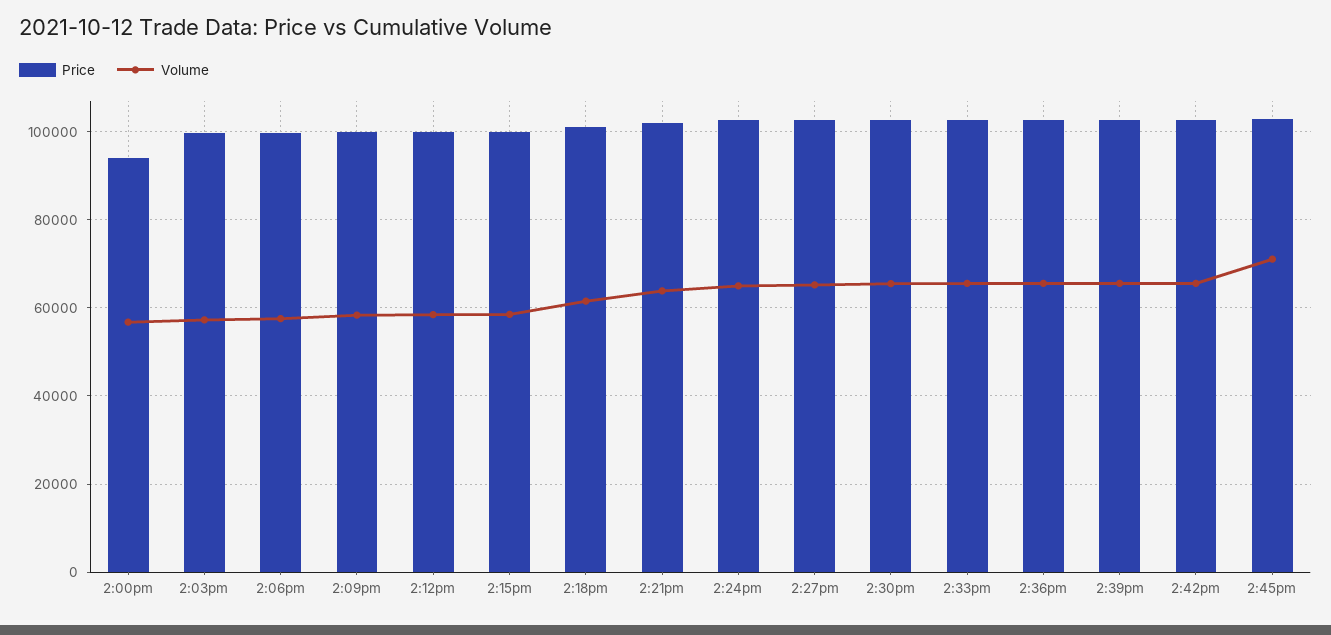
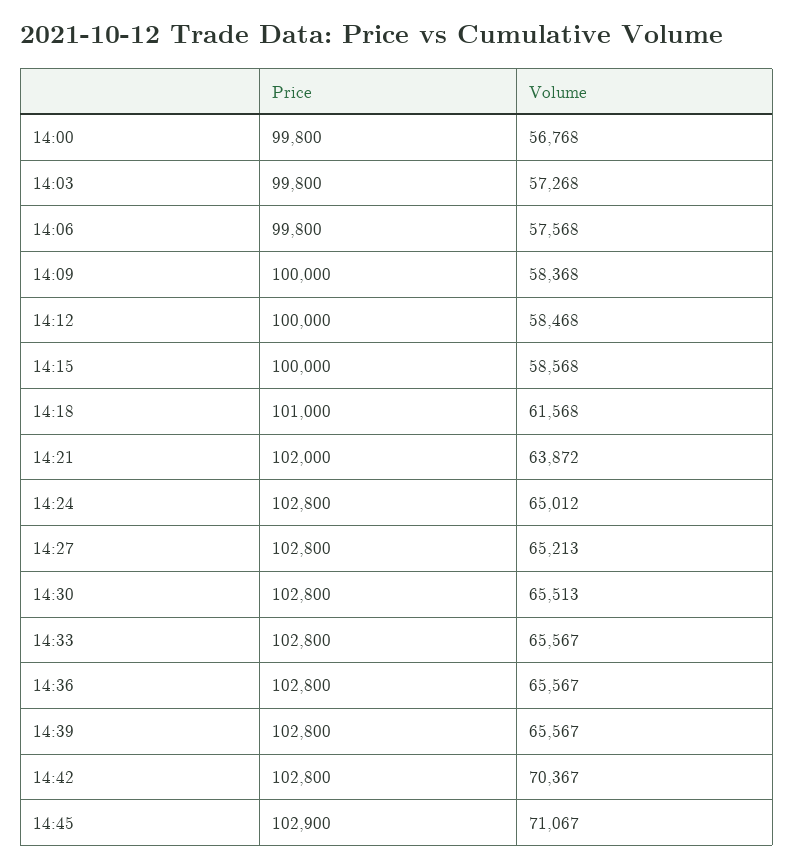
  {
    "Price": {
-     "2:00pm": 94000,
+     "2:00pm": 99800,
      "2:03pm": 99800,
      "2:06pm": 99800,
      "2:09pm": 100000,
      "2:12pm": 100000,
      "2:15pm": 100000,
      "2:18pm": 101000,
      "2:21pm": 102000,
      "2:24pm": 102800,
      "2:27pm": 102800,
      "2:30pm": 102800,
      "2:33pm": 102800,
      "2:36pm": 102800,
      "2:39pm": 102800,
      "2:42pm": 102800,
      "2:45pm": 102900
    },
    "Volume": {
      "2:00pm": 56768,
      "2:03pm": 57268,
      "2:06pm": 57568,
      "2:09pm": 58368,
      "2:12pm": 58468,
      "2:15pm": 58568,
      "2:18pm": 61568,
      "2:21pm": 63872,
      "2:24pm": 65012,
      "2:27pm": 65213,
      "2:30pm": 65513,
      "2:33pm": 65567,
      "2:36pm": 65567,
      "2:39pm": 65567,
-     "2:42pm": 66000,
+     "2:42pm": 70367,
      "2:45pm": 71067
    }
  }

